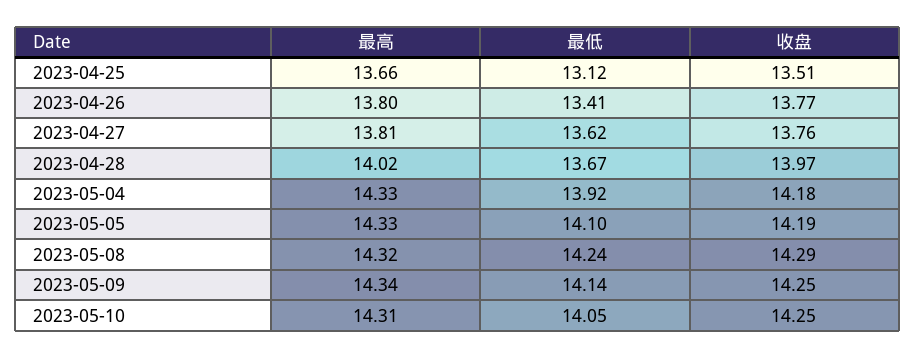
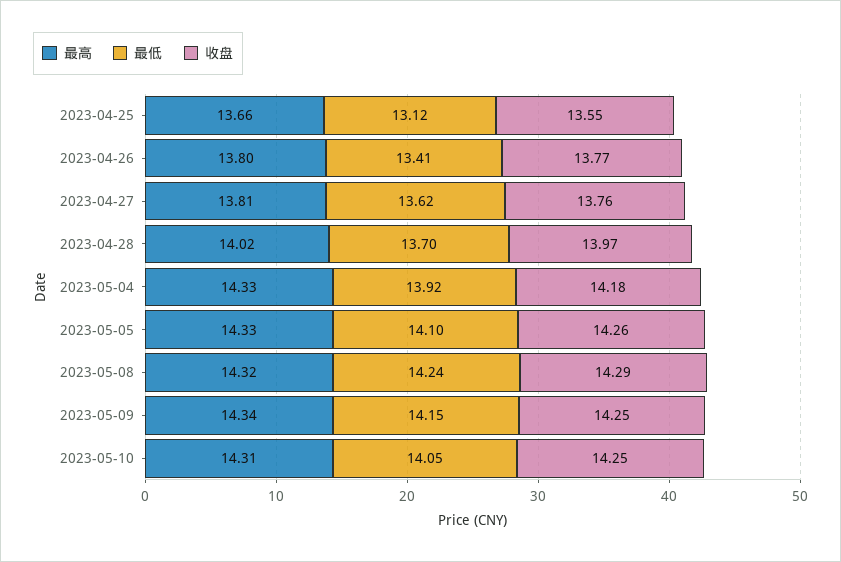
  {
    "最高": {
      "2023-04-25": 13.66,
      "2023-04-26": 13.8,
      "2023-04-27": 13.81,
      "2023-04-28": 14.02,
      "2023-05-04": 14.33,
      "2023-05-05": 14.33,
      "2023-05-08": 14.32,
      "2023-05-09": 14.34,
      "2023-05-10": 14.31
    },
    "最低": {
      "2023-04-25": 13.12,
      "2023-04-26": 13.41,
      "2023-04-27": 13.62,
-     "2023-04-28": 13.67,
+     "2023-04-28": 13.7,
      "2023-05-04": 13.92,
      "2023-05-05": 14.1,
      "2023-05-08": 14.24,
-     "2023-05-09": 14.14,
+     "2023-05-09": 14.15,
      "2023-05-10": 14.05
    },
    "收盘": {
-     "2023-04-25": 13.51,
+     "2023-04-25": 13.55,
      "2023-04-26": 13.77,
      "2023-04-27": 13.76,
      "2023-04-28": 13.97,
      "2023-05-04": 14.18,
-     "2023-05-05": 14.19,
+     "2023-05-05": 14.26,
      "2023-05-08": 14.29,
      "2023-05-09": 14.25,
      "2023-05-10": 14.25
    }
  }

